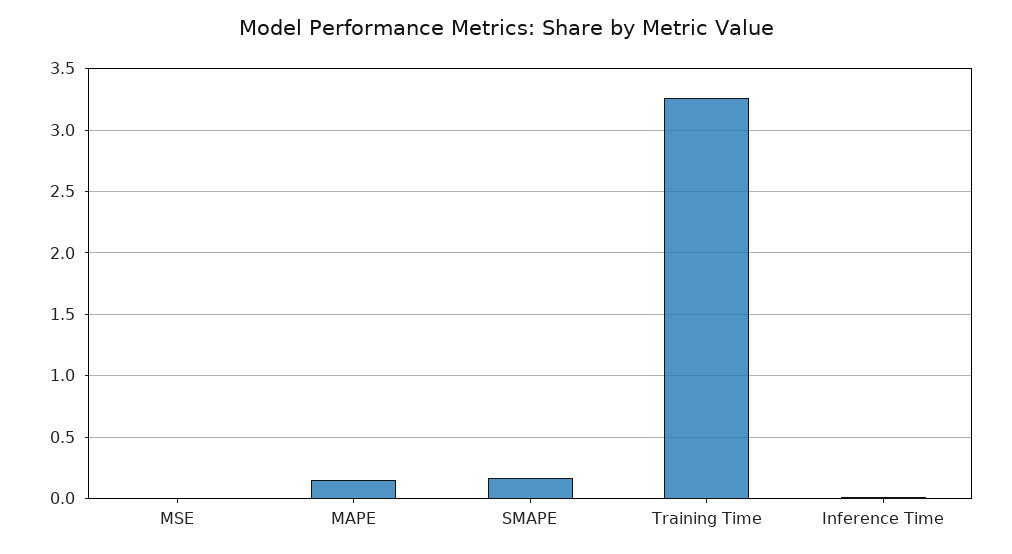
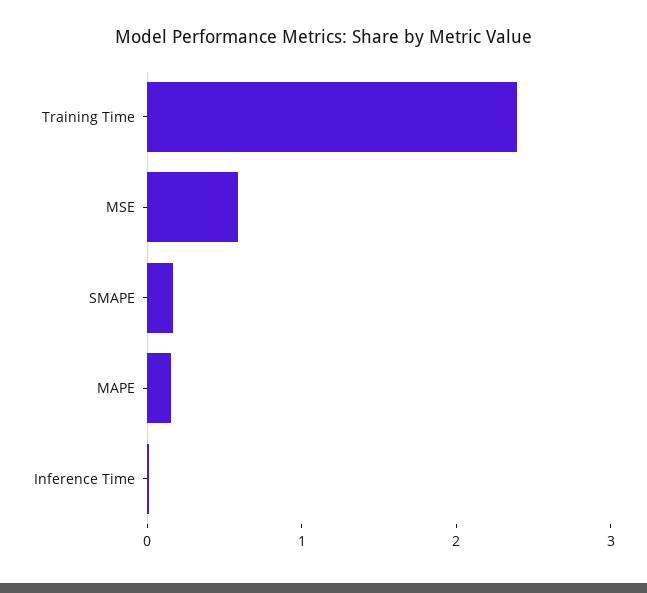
  {
-   "MSE": 0,
+   "MSE": 0.6,
    "MAPE": 0.15,
    "SMAPE": 0.15,
-   "Training Time": 3.25,
+   "Training Time": 2.4,
    "Inference Time": 0
  }

